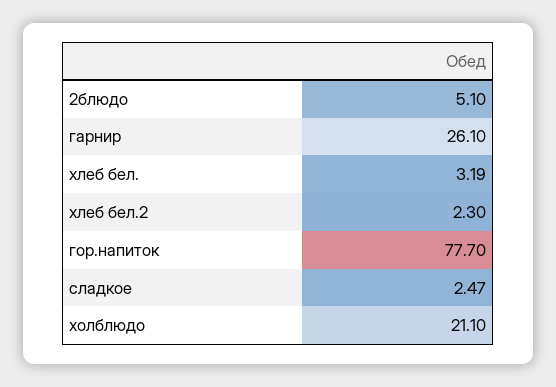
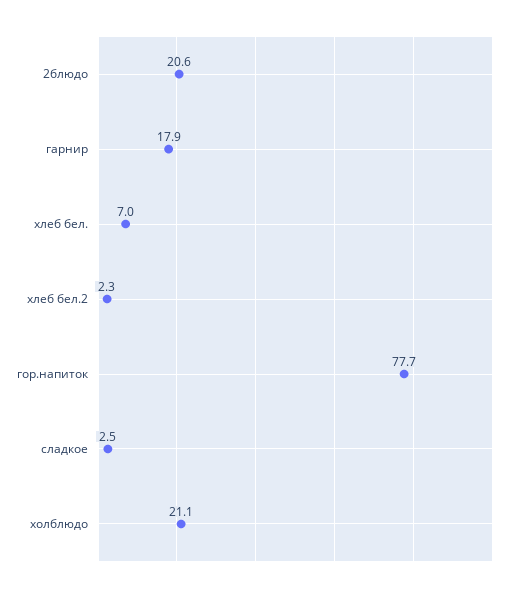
  {
-   "2блюдо": 5.1,
+   "2блюдо": 20.6,
-   "гарнир": 26.1,
+   "гарнир": 17.9,
-   "хлеб бел.": 3.19,
+   "хлеб бел.": 7,
    "хлеб бел.2": 2.3,
    "гор.напиток": 77.7,
    "сладкое": 2.47,
    "холблюдо": 21.1
  }

